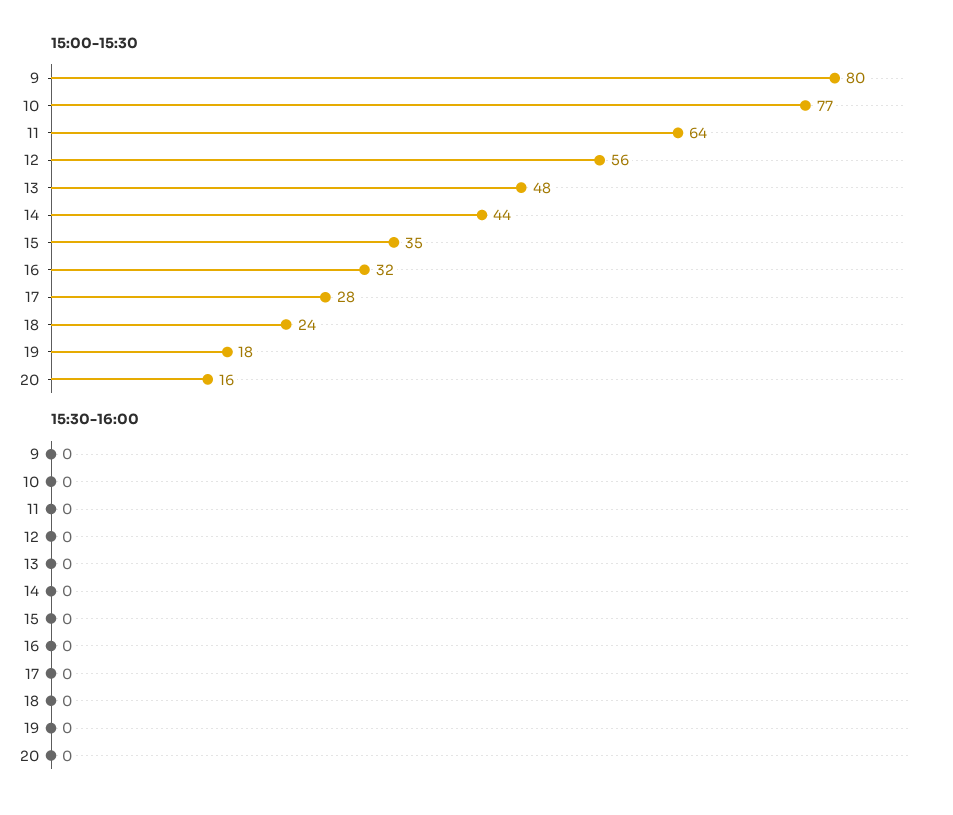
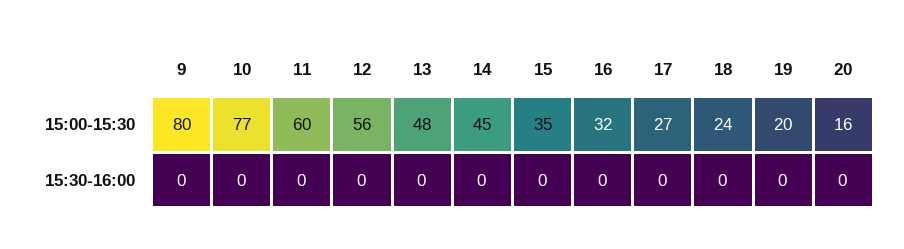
  {
    "15:00-15:30": {
      "9": 80,
      "10": 77,
-     "11": 64,
+     "11": 60,
      "12": 56,
      "13": 48,
-     "14": 44,
+     "14": 45,
      "15": 35,
      "16": 32,
-     "17": 28,
+     "17": 27,
      "18": 24,
-     "19": 18,
+     "19": 20,
      "20": 16
    },
    "15:30-16:00": {
      "9": 0,
      "10": 0,
      "11": 0,
      "12": 0,
      "13": 0,
      "14": 0,
      "15": 0,
      "16": 0,
      "17": 0,
      "18": 0,
      "19": 0,
      "20": 0
    }
  }

